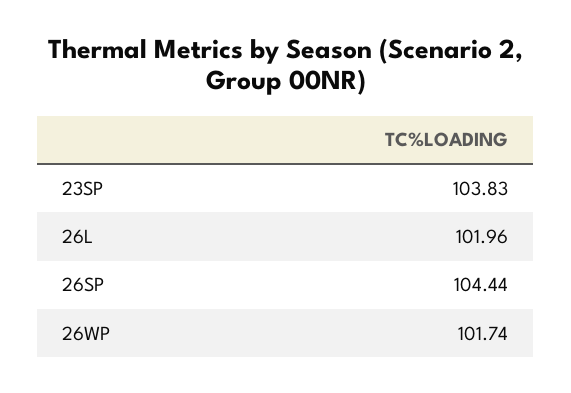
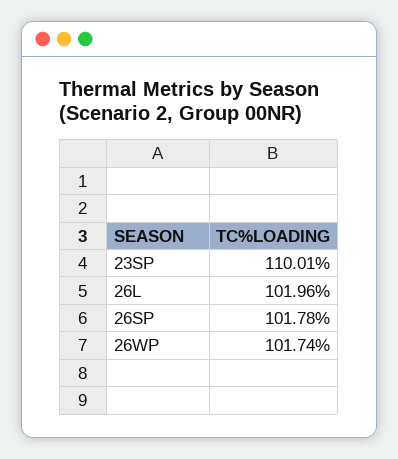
  {
-   "23SP": 103.83,
+   "23SP": 110.01,
    "26L": 101.96,
-   "26SP": 104.44,
+   "26SP": 101.78,
    "26WP": 101.74
  }

